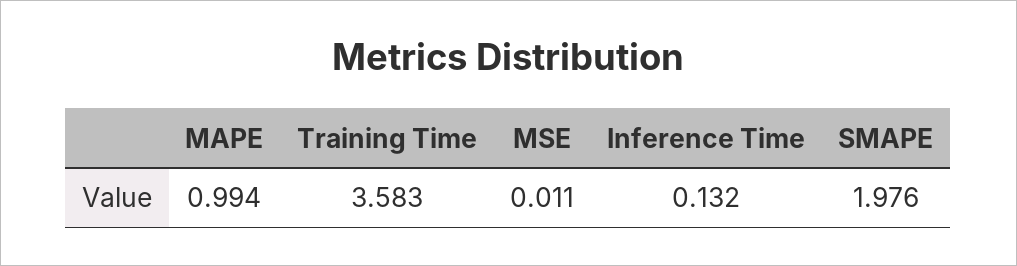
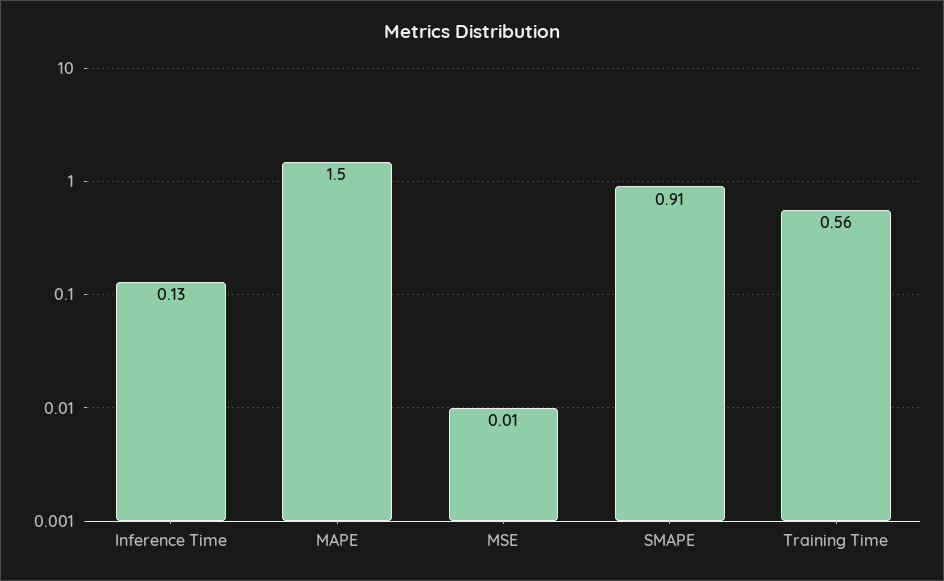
  {
-   "MAPE": 0.994,
+   "MAPE": 1.5,
-   "Training Time": 3.583,
+   "Training Time": 0.56,
    "MSE": 0.011,
    "Inference Time": 0.132,
-   "SMAPE": 1.976
+   "SMAPE": 0.91
  }

